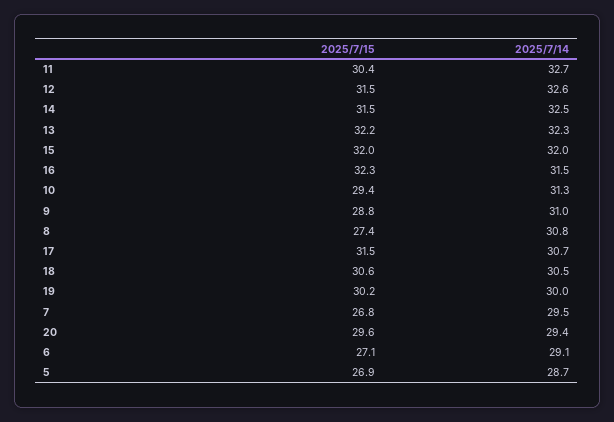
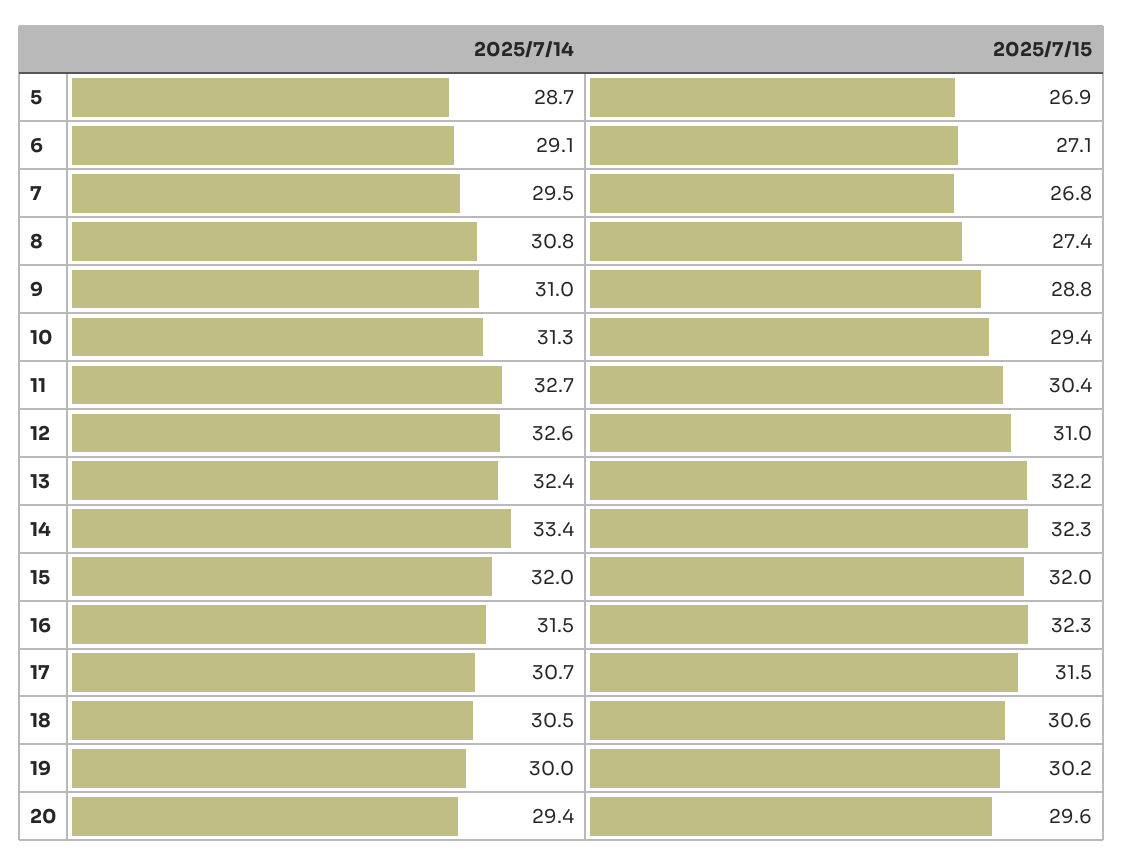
  {
    "2025/7/15": {
      "11": 30.4,
-     "12": 31.5,
+     "12": 31,
-     "14": 31.5,
+     "14": 32.3,
      "13": 32.2,
      "15": 32,
      "16": 32.3,
      "10": 29.4,
      "9": 28.8,
      "8": 27.4,
      "17": 31.5,
      "18": 30.6,
      "19": 30.2,
      "7": 26.8,
      "20": 29.6,
      "6": 27.1,
      "5": 26.9
    },
    "2025/7/14": {
      "11": 32.7,
      "12": 32.6,
-     "14": 32.5,
+     "14": 33.4,
-     "13": 32.3,
+     "13": 32.4,
      "15": 32,
      "16": 31.5,
      "10": 31.3,
      "9": 31,
      "8": 30.8,
      "17": 30.7,
      "18": 30.5,
      "19": 30,
      "7": 29.5,
      "20": 29.4,
      "6": 29.1,
      "5": 28.7
    }
  }

